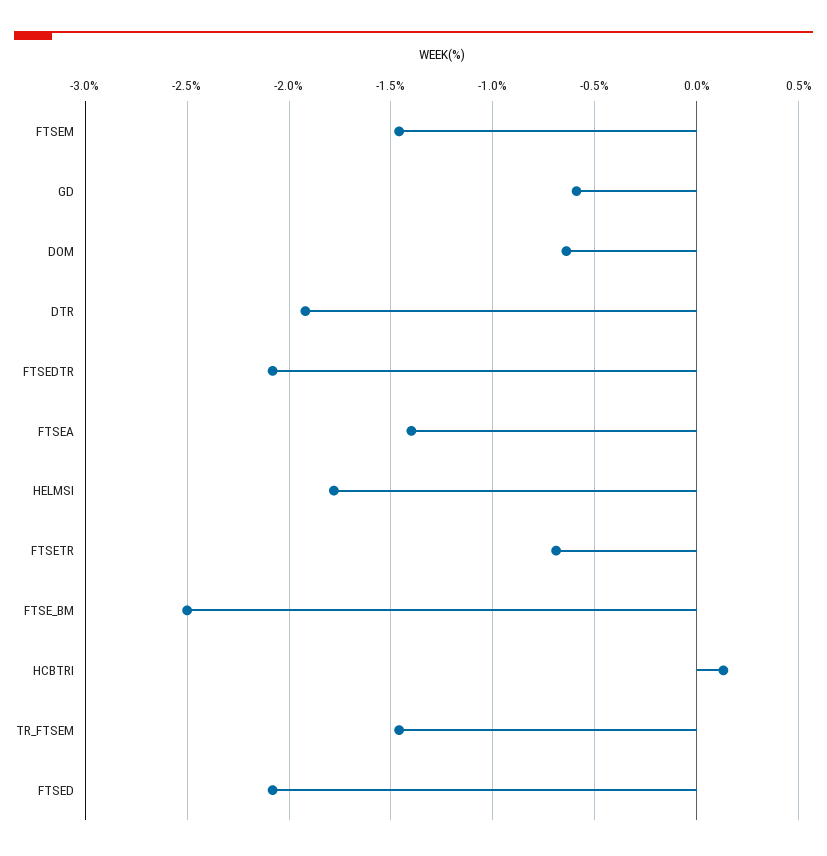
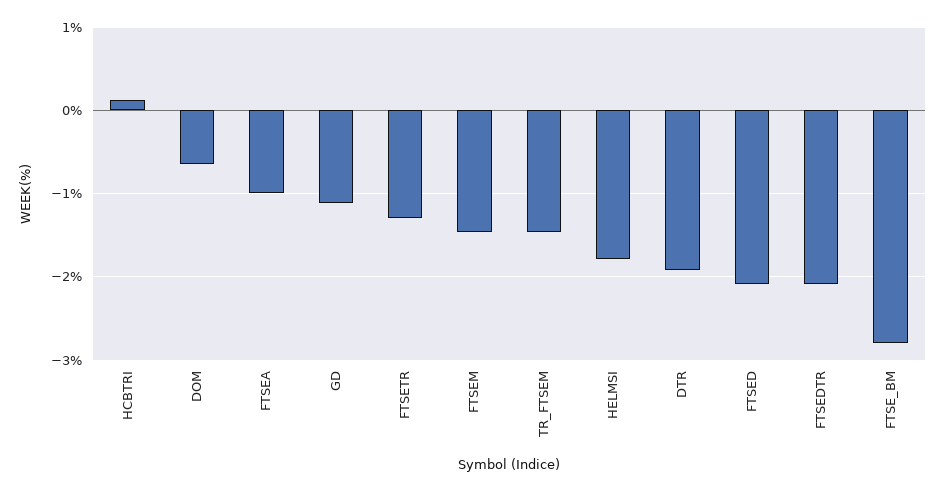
  {
    "FTSEM": -1.45,
-   "GD": -0.6,
+   "GD": -1.1,
    "DOM": -0.65,
    "DTR": -1.9,
    "FTSEDTR": -2.1,
-   "FTSEA": -1.4,
+   "FTSEA": -1,
    "HELMSI": -1.8,
-   "FTSETR": -0.7,
+   "FTSETR": -1.3,
-   "FTSE_BM": -2.5,
+   "FTSE_BM": -2.8,
    "HCBTRI": 0.15,
    "TR_FTSEM": -1.45,
    "FTSED": -2.1
  }

